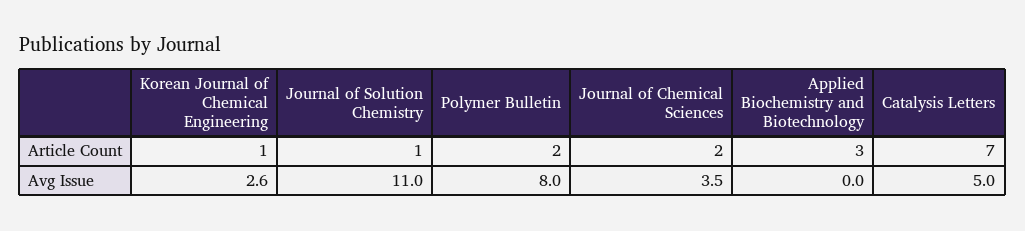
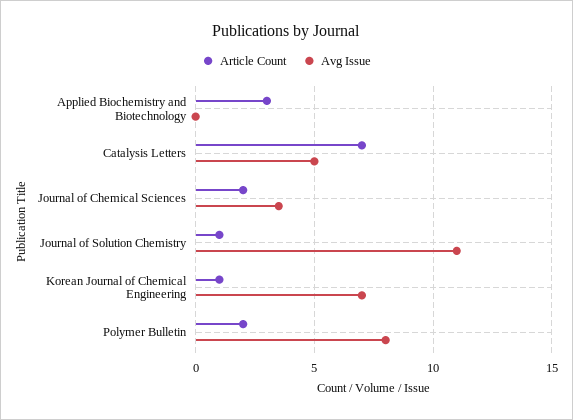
  {
    "Article Count": {
      "Korean Journal of Chemical Engineering": 1,
      "Journal of Solution Chemistry": 1,
      "Polymer Bulletin": 2,
      "Journal of Chemical Sciences": 2,
      "Applied Biochemistry and Biotechnology": 3,
      "Catalysis Letters": 7
    },
    "Avg Issue": {
-     "Korean Journal of Chemical Engineering": 2.6,
+     "Korean Journal of Chemical Engineering": 7,
      "Journal of Solution Chemistry": 11,
      "Polymer Bulletin": 8,
      "Journal of Chemical Sciences": 3.5,
      "Applied Biochemistry and Biotechnology": 0,
      "Catalysis Letters": 5
    }
  }

